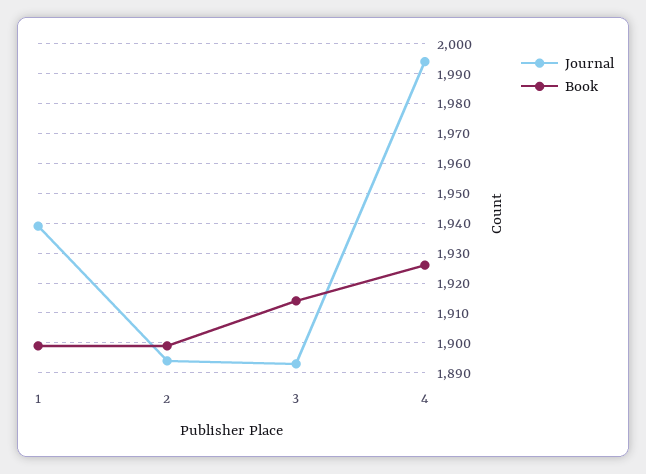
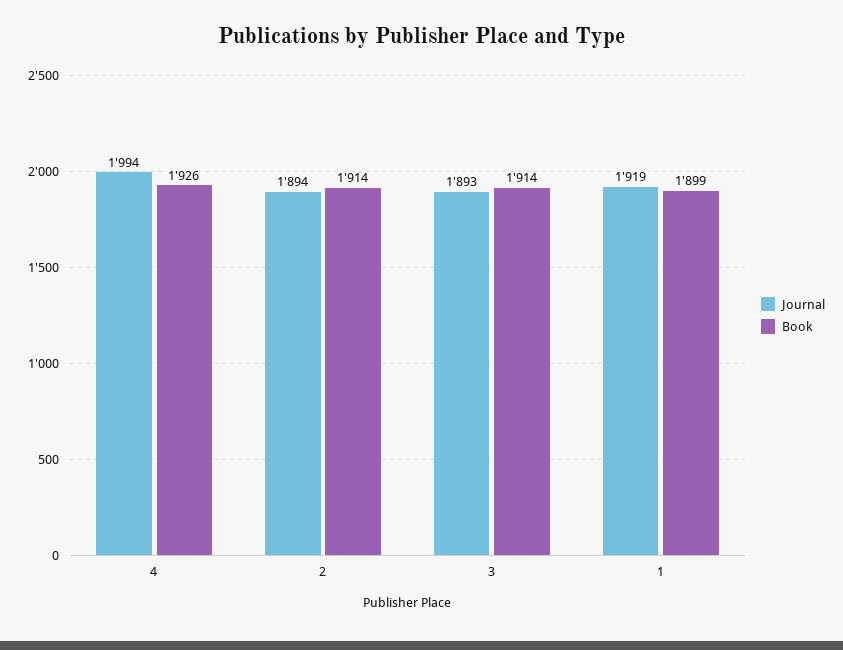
  {
    "Journal": {
-     "1": 1940,
+     "1": 1919,
      "2": 1894,
      "3": 1893,
      "4": 1994
    },
    "Book": {
      "1": 1899,
-     "2": 1900,
+     "2": 1914,
      "3": 1914,
      "4": 1926
    }
  }

